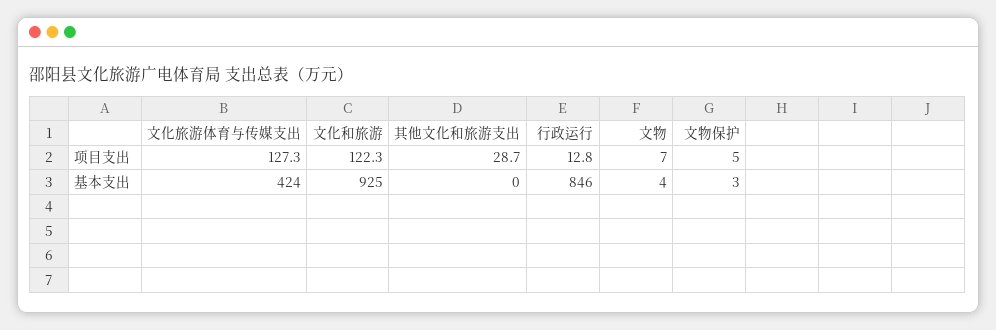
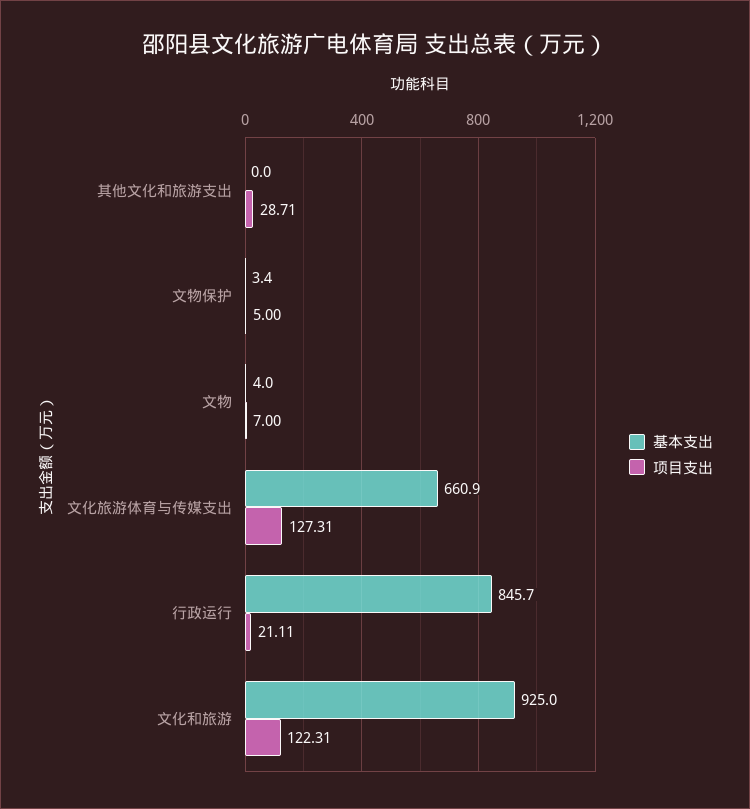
  {
    "项目支出": {
      "文化旅游体育与传媒支出": 127.31,
      "文化和旅游": 122.31,
      "其他文化和旅游支出": 28.71,
-     "行政运行": 12.8,
+     "行政运行": 21.11,
      "文物": 7,
      "文物保护": 5
    },
    "基本支出": {
-     "文化旅游体育与传媒支出": 424,
+     "文化旅游体育与传媒支出": 660.9,
      "文化和旅游": 925,
      "其他文化和旅游支出": 0,
      "行政运行": 845.7,
      "文物": 4,
      "文物保护": 3.4
    }
  }

